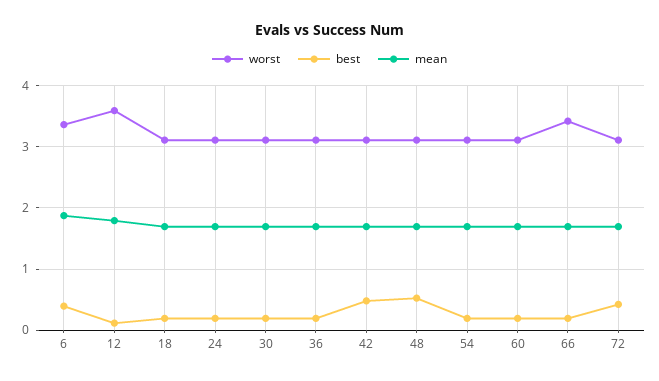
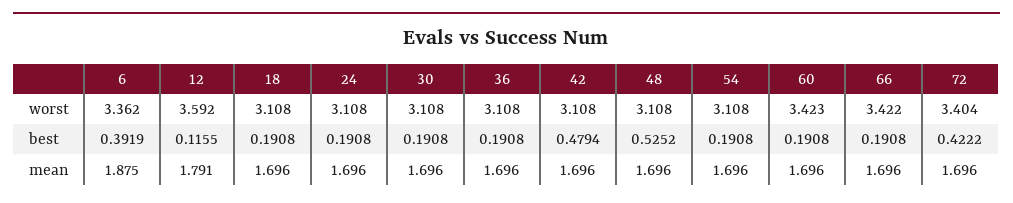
  {
    "worst": {
      "6": 3.362,
      "12": 3.592,
      "18": 3.108,
      "24": 3.108,
      "30": 3.108,
      "36": 3.108,
      "42": 3.108,
      "48": 3.108,
      "54": 3.108,
-     "60": 3.1,
+     "60": 3.423,
      "66": 3.422,
-     "72": 3.1
+     "72": 3.404
    },
    "best": {
      "6": 0.3919,
      "12": 0.1155,
      "18": 0.1908,
      "24": 0.1908,
      "30": 0.1908,
      "36": 0.1908,
      "42": 0.4794,
      "48": 0.5252,
      "54": 0.1908,
      "60": 0.1908,
      "66": 0.1908,
      "72": 0.4222
    },
    "mean": {
      "6": 1.875,
      "12": 1.791,
      "18": 1.696,
      "24": 1.696,
      "30": 1.696,
      "36": 1.696,
      "42": 1.696,
      "48": 1.696,
      "54": 1.696,
      "60": 1.696,
      "66": 1.696,
      "72": 1.696
    }
  }

